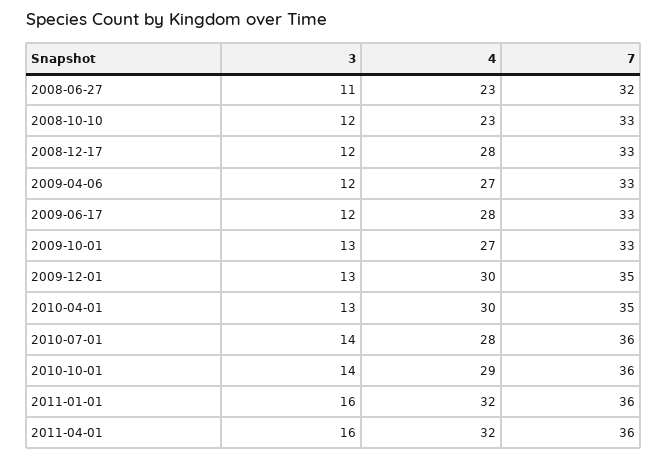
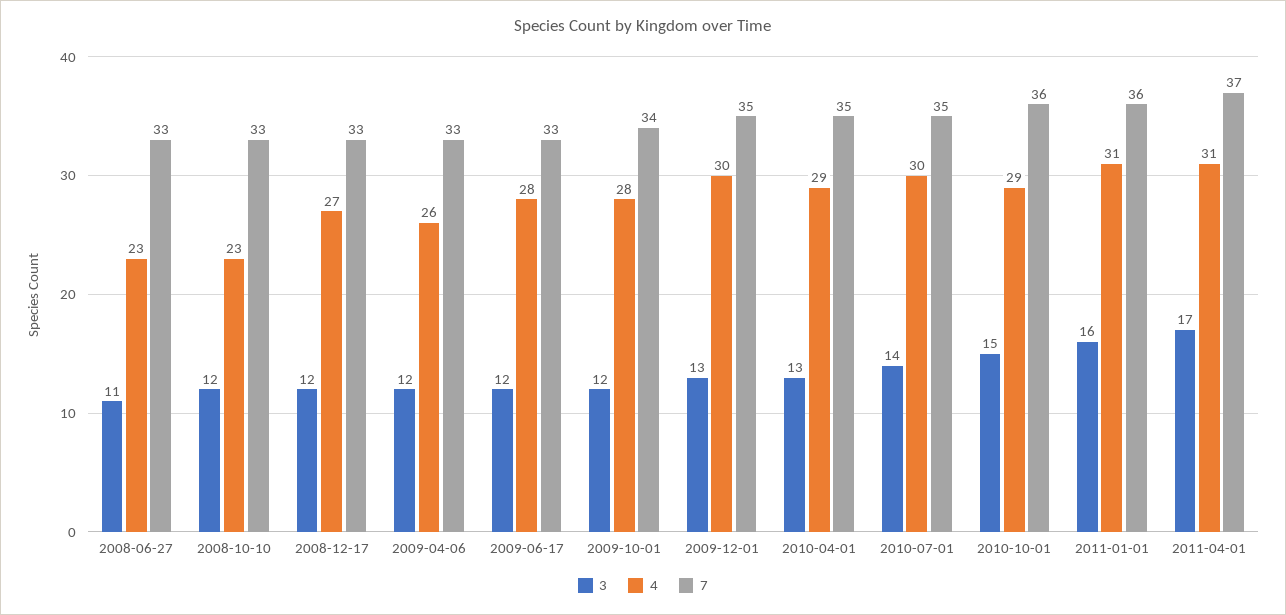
  {
    "3": {
      "2008-06-27": 11,
      "2008-10-10": 12,
      "2008-12-17": 12,
      "2009-04-06": 12,
      "2009-06-17": 12,
-     "2009-10-01": 13,
+     "2009-10-01": 12,
      "2009-12-01": 13,
      "2010-04-01": 13,
      "2010-07-01": 14,
-     "2010-10-01": 14,
+     "2010-10-01": 15,
      "2011-01-01": 16,
-     "2011-04-01": 16
+     "2011-04-01": 17
    },
    "4": {
      "2008-06-27": 23,
      "2008-10-10": 23,
-     "2008-12-17": 28,
+     "2008-12-17": 27,
-     "2009-04-06": 27,
+     "2009-04-06": 26,
      "2009-06-17": 28,
-     "2009-10-01": 27,
+     "2009-10-01": 28,
      "2009-12-01": 30,
-     "2010-04-01": 30,
+     "2010-04-01": 29,
-     "2010-07-01": 28,
+     "2010-07-01": 30,
      "2010-10-01": 29,
-     "2011-01-01": 32,
+     "2011-01-01": 31,
-     "2011-04-01": 32
+     "2011-04-01": 31
    },
    "7": {
-     "2008-06-27": 32,
+     "2008-06-27": 33,
      "2008-10-10": 33,
      "2008-12-17": 33,
      "2009-04-06": 33,
      "2009-06-17": 33,
-     "2009-10-01": 33,
+     "2009-10-01": 34,
      "2009-12-01": 35,
      "2010-04-01": 35,
-     "2010-07-01": 36,
+     "2010-07-01": 35,
      "2010-10-01": 36,
      "2011-01-01": 36,
-     "2011-04-01": 36
+     "2011-04-01": 37
    }
  }

